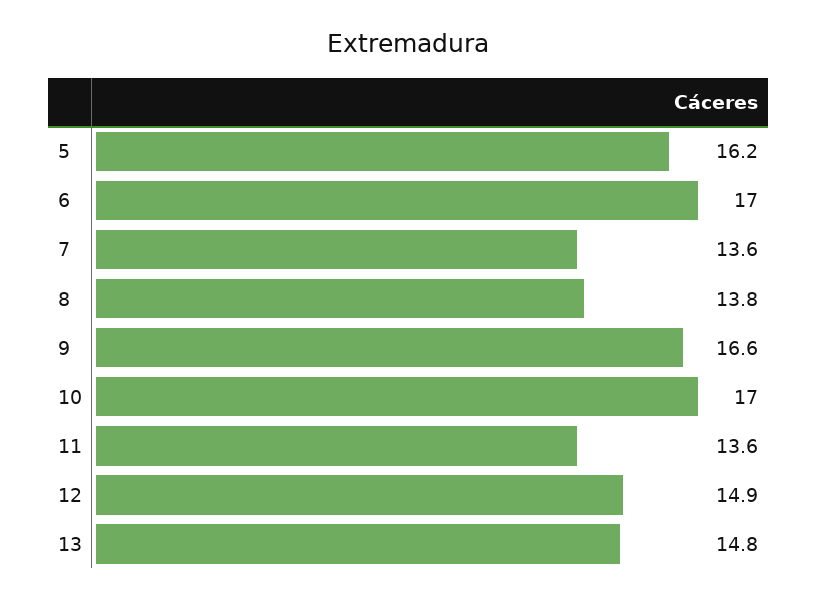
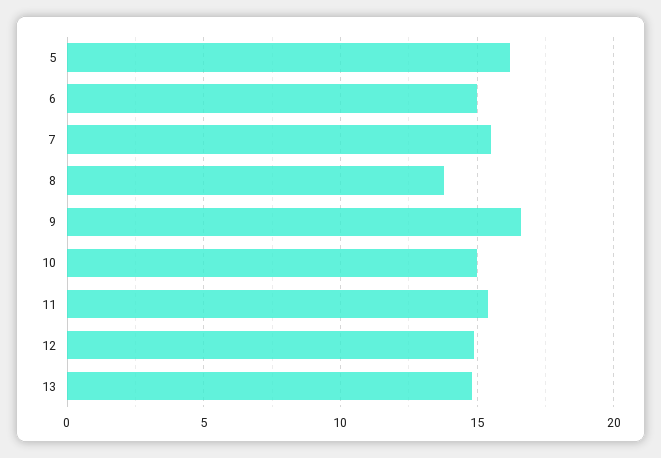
  {
    "5": 16.2,
-   "6": 17,
+   "6": 15,
-   "7": 13.6,
+   "7": 15.5,
    "8": 13.8,
    "9": 16.6,
-   "10": 17,
+   "10": 15,
-   "11": 13.6,
+   "11": 15.5,
    "12": 14.9,
    "13": 14.8
  }

